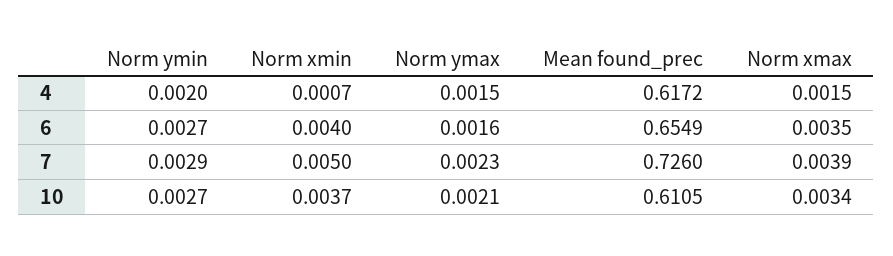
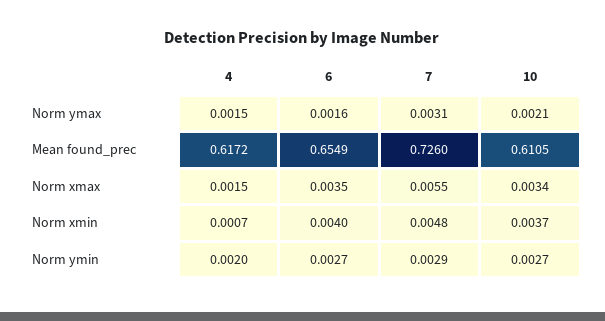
  {
    "Norm ymin": {
      "4": 0.002,
      "6": 0.0027,
      "7": 0.0029,
      "10": 0.0027
    },
    "Norm xmin": {
      "4": 0.0007,
      "6": 0.004,
-     "7": 0.005,
+     "7": 0.0048,
      "10": 0.0037
    },
    "Norm ymax": {
      "4": 0.0015,
      "6": 0.0016,
-     "7": 0.0023,
+     "7": 0.0031,
      "10": 0.0021
    },
    "Mean found_prec": {
      "4": 0.6172,
      "6": 0.6549,
      "7": 0.726,
      "10": 0.6105
    },
    "Norm xmax": {
      "4": 0.0015,
      "6": 0.0035,
-     "7": 0.0039,
+     "7": 0.0055,
      "10": 0.0034
    }
  }

